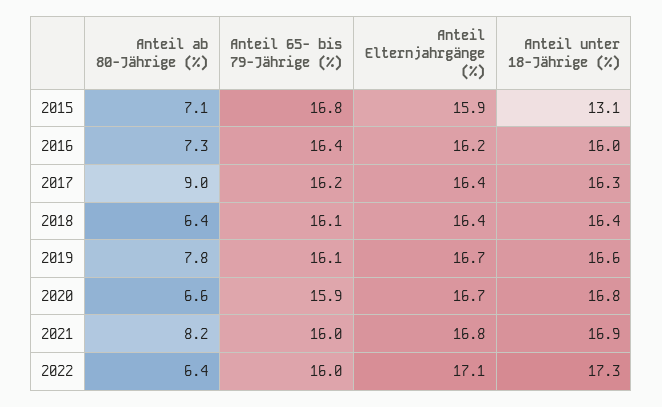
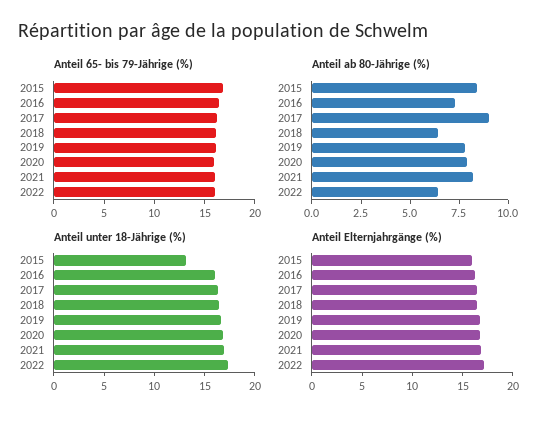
  {
    "Anteil ab 80-Jährige (%)": {
-     "2015": 7.1,
+     "2015": 8.5,
      "2016": 7.3,
      "2017": 9,
      "2018": 6.4,
      "2019": 7.8,
-     "2020": 6.6,
+     "2020": 8,
      "2021": 8.2,
      "2022": 6.4
    },
    "Anteil 65- bis 79-Jährige (%)": {
      "2015": 16.8,
      "2016": 16.4,
      "2017": 16.2,
      "2018": 16.1,
      "2019": 16.1,
      "2020": 15.9,
      "2021": 16,
      "2022": 16
    },
    "Anteil Elternjahrgänge (%)": {
      "2015": 15.9,
      "2016": 16.2,
      "2017": 16.4,
      "2018": 16.4,
      "2019": 16.7,
      "2020": 16.7,
      "2021": 16.8,
      "2022": 17.1
    },
    "Anteil unter 18-Jährige (%)": {
      "2015": 13.1,
      "2016": 16,
      "2017": 16.3,
      "2018": 16.4,
      "2019": 16.6,
      "2020": 16.8,
      "2021": 16.9,
      "2022": 17.3
    }
  }

